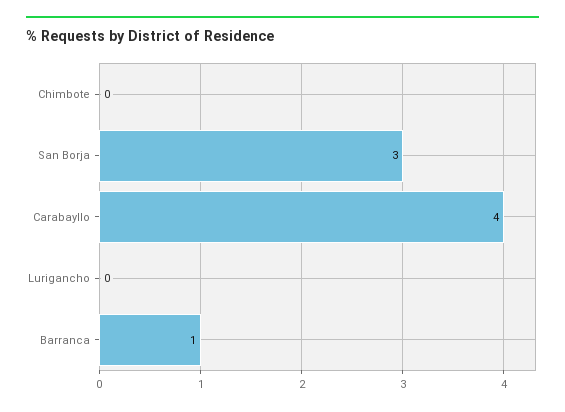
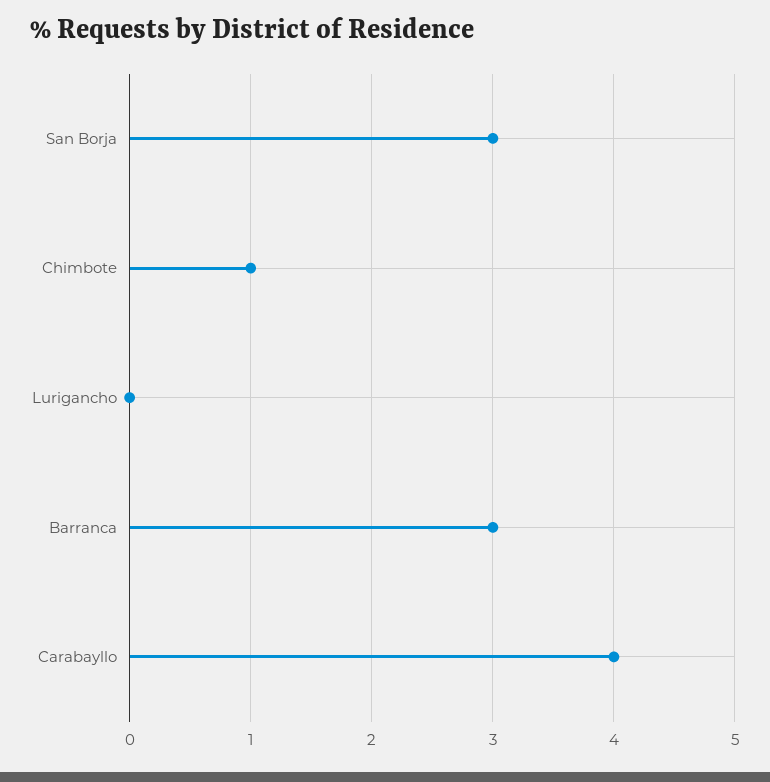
  {
-   "Chimbote": 0,
+   "Chimbote": 1,
    "San Borja": 3,
    "Carabayllo": 4,
    "Lurigancho": 0,
-   "Barranca": 1
+   "Barranca": 3
  }

